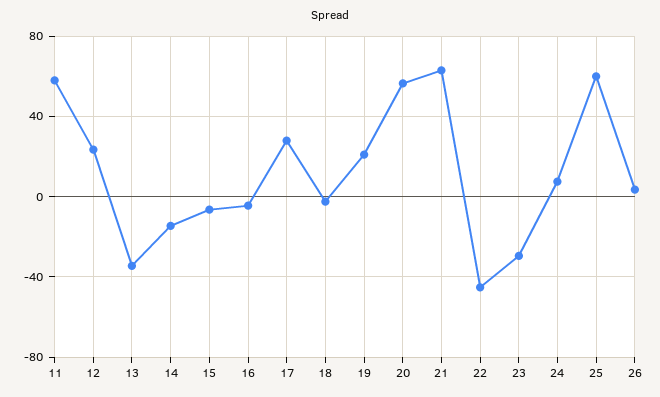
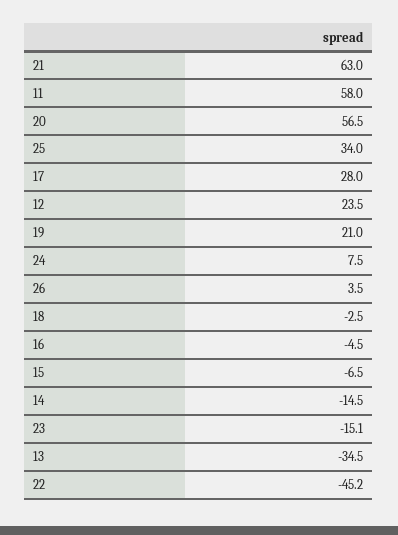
  {
    "11": 58,
    "12": 23.5,
    "13": -34.5,
    "14": -14.5,
    "15": -6.5,
    "16": -4.5,
    "17": 28,
    "18": -2.5,
    "19": 21,
    "20": 56.5,
    "21": 63,
    "22": -45.2,
-   "23": -30,
+   "23": -15.1,
    "24": 7.5,
-   "25": 60,
+   "25": 34,
    "26": 3.5
  }

